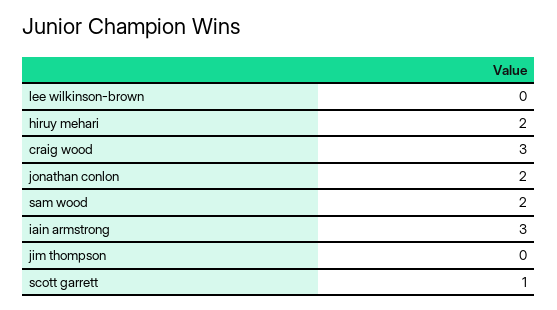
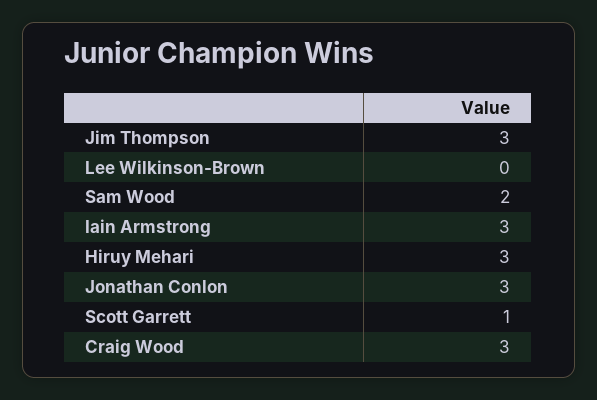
  {
    "lee wilkinson-brown": 0,
-   "hiruy mehari": 2,
+   "hiruy mehari": 3,
    "craig wood": 3,
-   "jonathan conlon": 2,
+   "jonathan conlon": 3,
    "sam wood": 2,
    "iain armstrong": 3,
-   "jim thompson": 0,
+   "jim thompson": 3,
    "scott garrett": 1
  }

